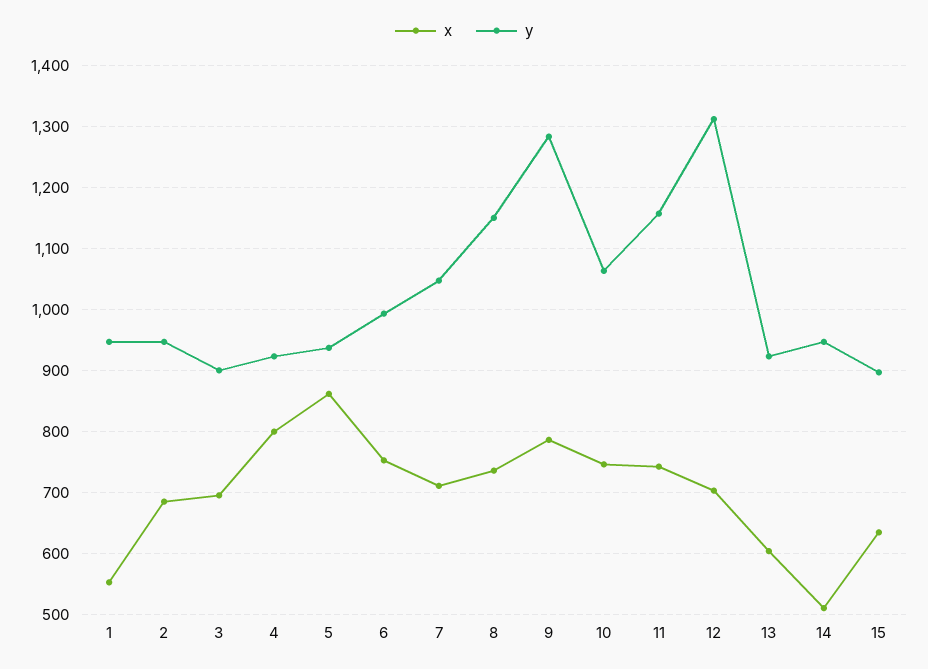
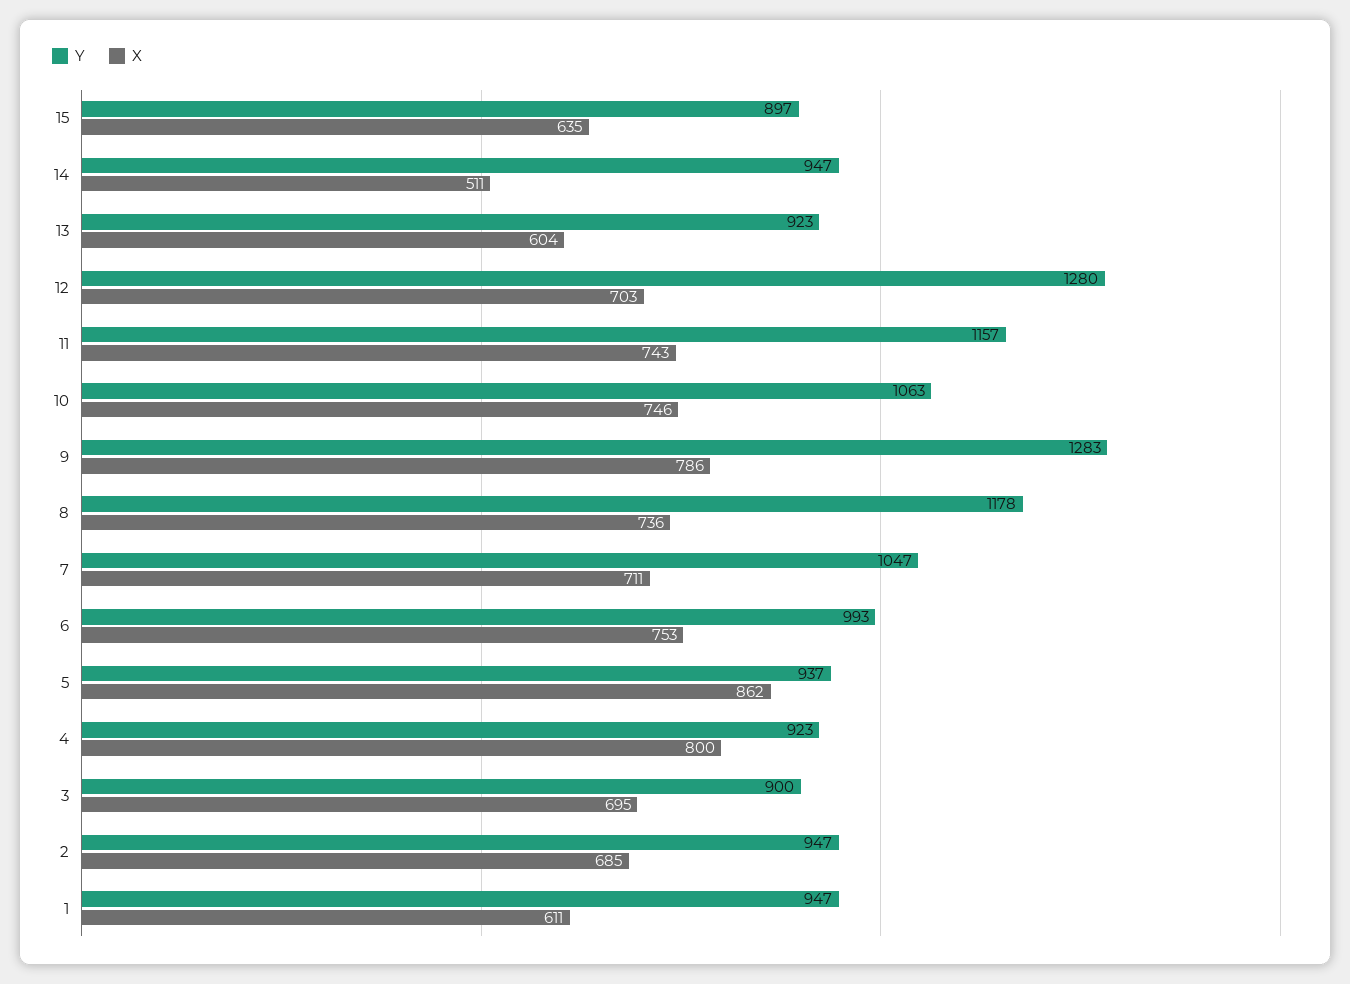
  {
    "x": {
-     "1": 550,
+     "1": 611,
      "2": 685,
      "3": 695,
      "4": 800,
      "5": 862,
      "6": 753,
      "7": 711,
      "8": 736,
      "9": 786,
      "10": 746,
      "11": 743,
      "12": 703,
      "13": 604,
      "14": 511,
      "15": 635
    },
    "y": {
      "1": 947,
      "2": 947,
      "3": 900,
      "4": 923,
      "5": 937,
      "6": 993,
      "7": 1047,
-     "8": 1150,
+     "8": 1178,
      "9": 1283,
      "10": 1063,
      "11": 1157,
-     "12": 1310,
+     "12": 1280,
      "13": 923,
      "14": 947,
      "15": 897
    }
  }

